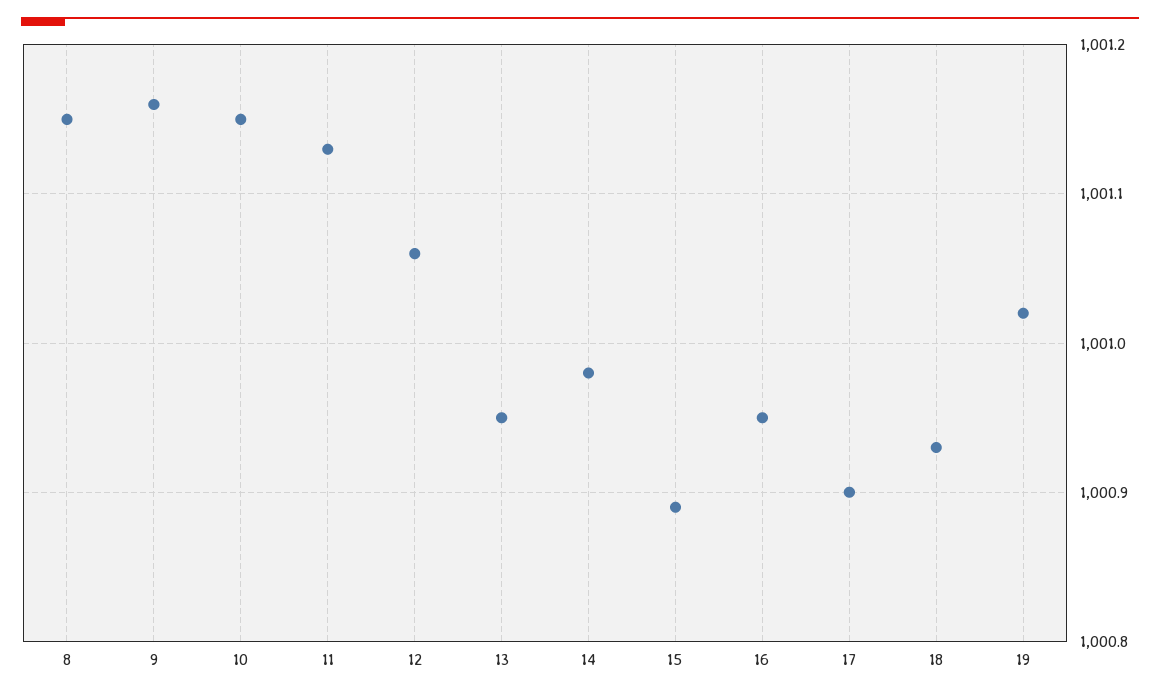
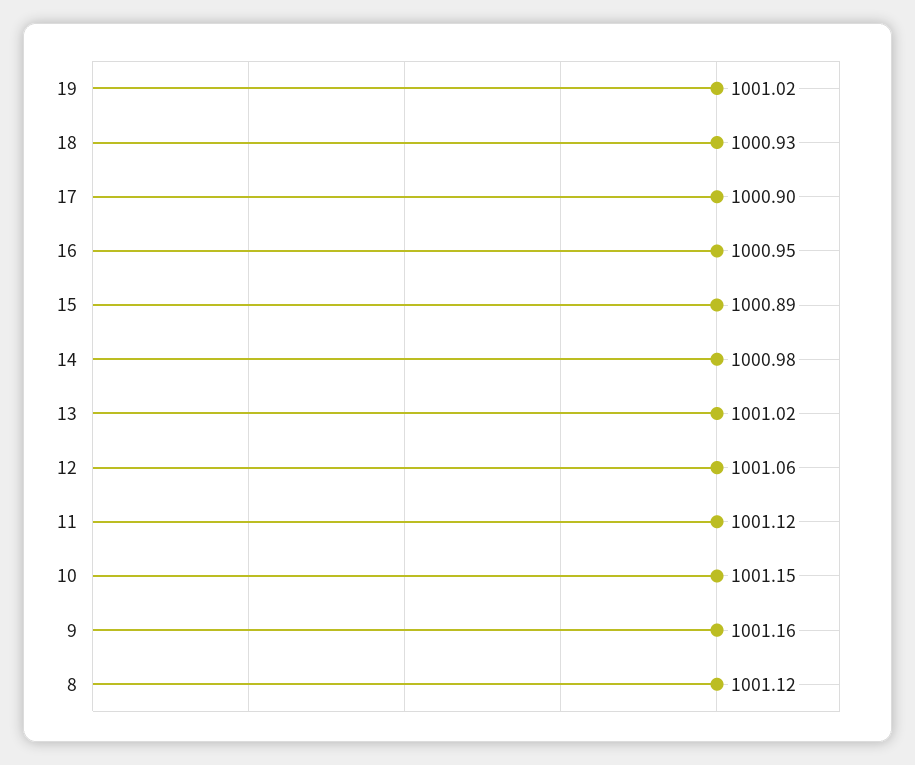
  {
-   "8": 1001.15,
+   "8": 1001.12,
    "9": 1001.16,
    "10": 1001.15,
-   "11": 1001.13,
+   "11": 1001.12,
    "12": 1001.06,
-   "13": 1000.95,
+   "13": 1001.02,
    "14": 1000.98,
    "15": 1000.89,
    "16": 1000.95,
    "17": 1000.9,
    "18": 1000.93,
    "19": 1001.02
  }

